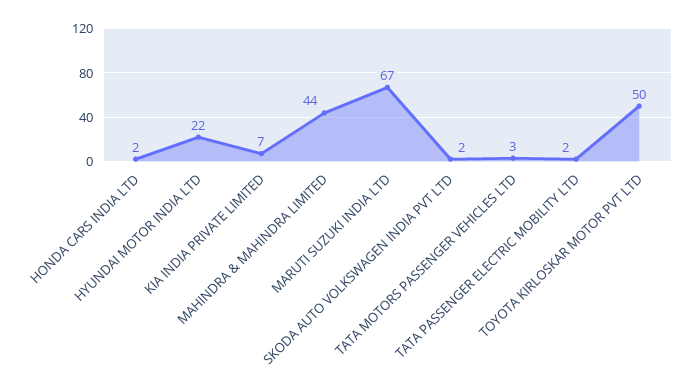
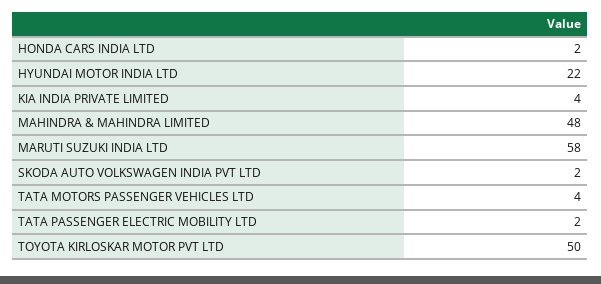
  {
    "HONDA CARS INDIA LTD": 2,
    "HYUNDAI MOTOR INDIA LTD": 22,
-   "KIA INDIA PRIVATE LIMITED": 7,
+   "KIA INDIA PRIVATE LIMITED": 4,
-   "MAHINDRA & MAHINDRA LIMITED": 44,
+   "MAHINDRA & MAHINDRA LIMITED": 48,
-   "MARUTI SUZUKI INDIA LTD": 67,
+   "MARUTI SUZUKI INDIA LTD": 58,
    "SKODA AUTO VOLKSWAGEN INDIA PVT LTD": 2,
-   "TATA MOTORS PASSENGER VEHICLES LTD": 3,
+   "TATA MOTORS PASSENGER VEHICLES LTD": 4,
    "TATA PASSENGER ELECTRIC MOBILITY LTD": 2,
    "TOYOTA KIRLOSKAR MOTOR PVT LTD": 50
  }

